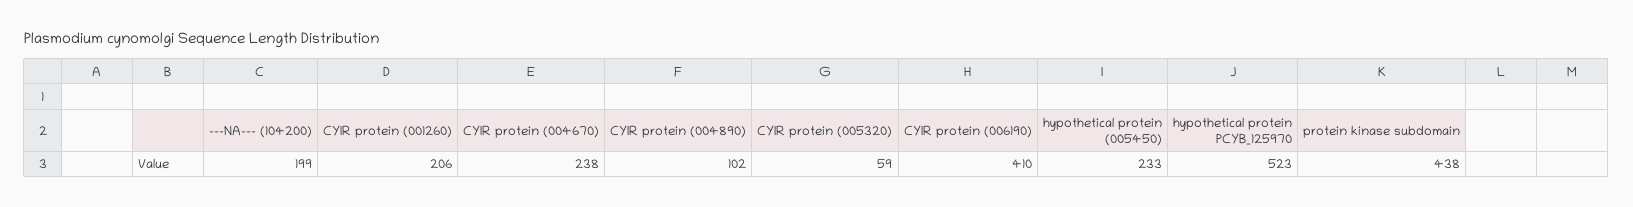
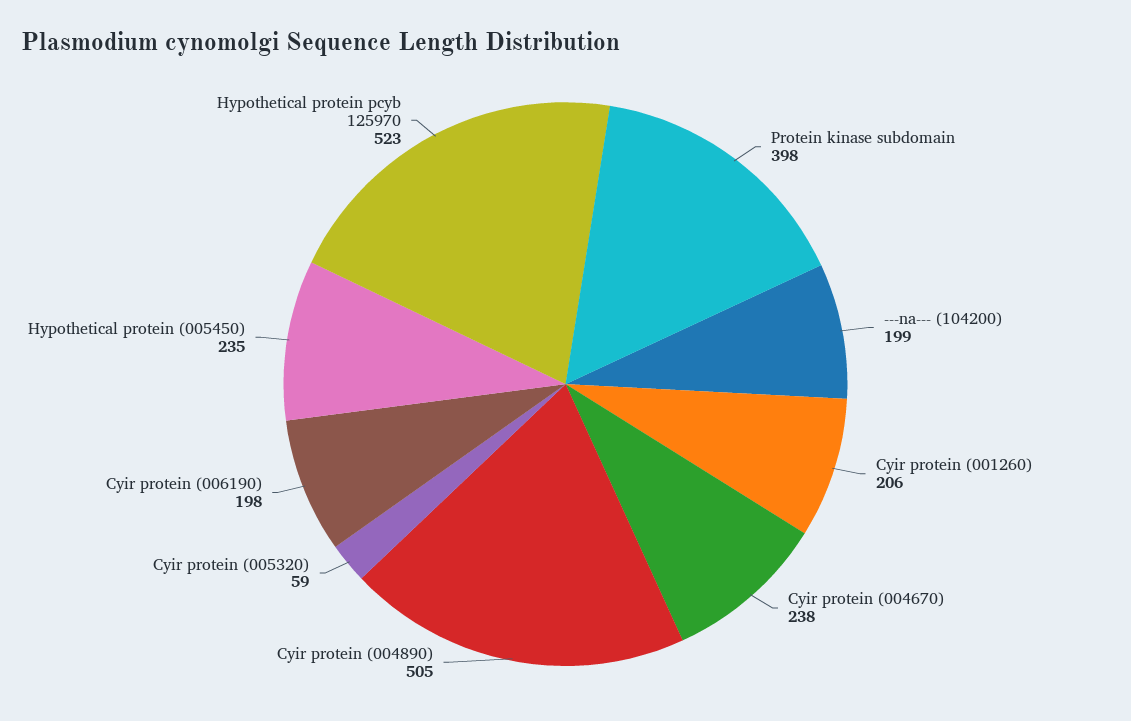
  {
    "---NA--- (104200)": 199,
    "CYIR protein (001260)": 206,
    "CYIR protein (004670)": 238,
-   "CYIR protein (004890)": 102,
+   "CYIR protein (004890)": 505,
    "CYIR protein (005320)": 59,
-   "CYIR protein (006190)": 410,
+   "CYIR protein (006190)": 198,
-   "hypothetical protein (005450)": 233,
+   "hypothetical protein (005450)": 235,
    "hypothetical protein PCYB_125970": 523,
-   "protein kinase subdomain": 438
+   "protein kinase subdomain": 398
  }

